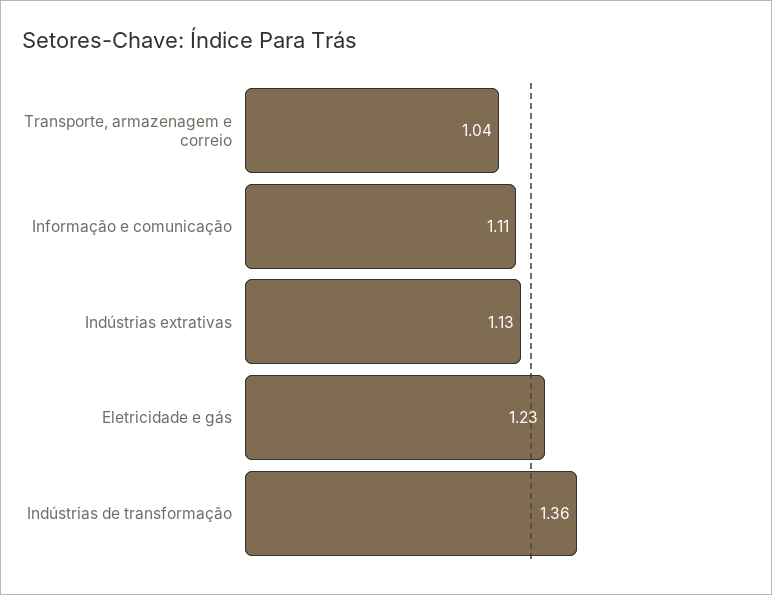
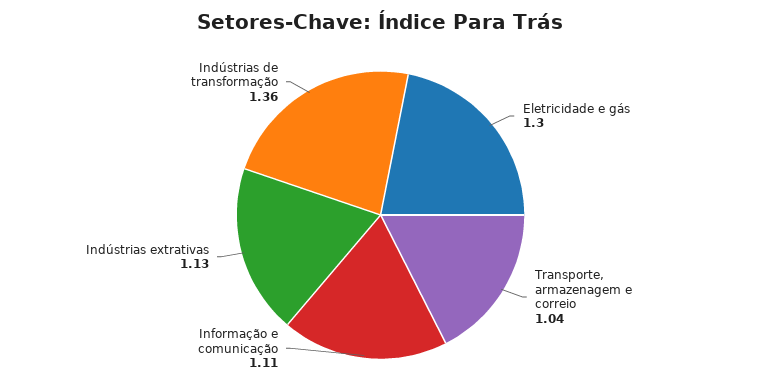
  {
    "Transporte, armazenagem e correio": 1.04,
    "Informação e comunicação": 1.11,
    "Indústrias extrativas": 1.13,
-   "Eletricidade e gás": 1.23,
+   "Eletricidade e gás": 1.3,
    "Indústrias de transformação": 1.36
  }

